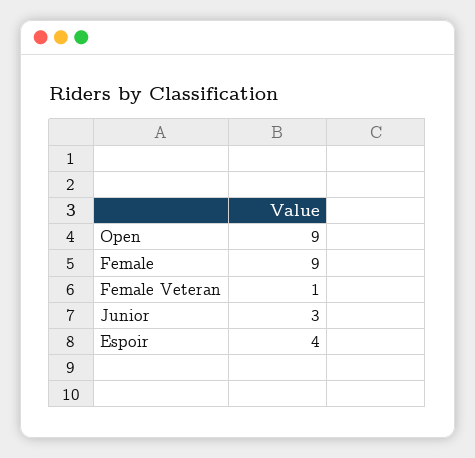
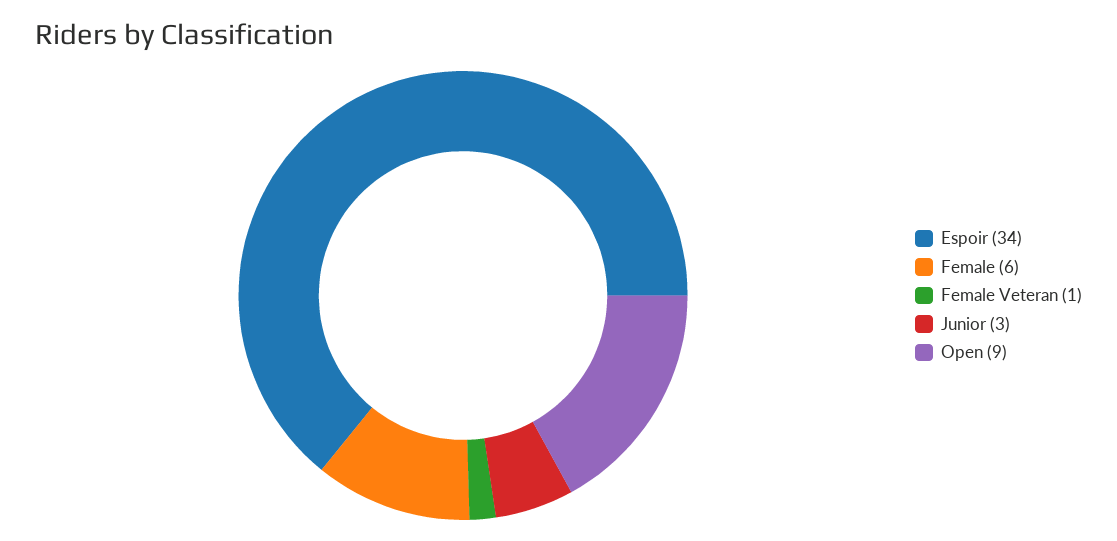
  {
    "Open": 9,
-   "Female": 9,
+   "Female": 6,
    "Female Veteran": 1,
    "Junior": 3,
-   "Espoir": 4
+   "Espoir": 34
  }

